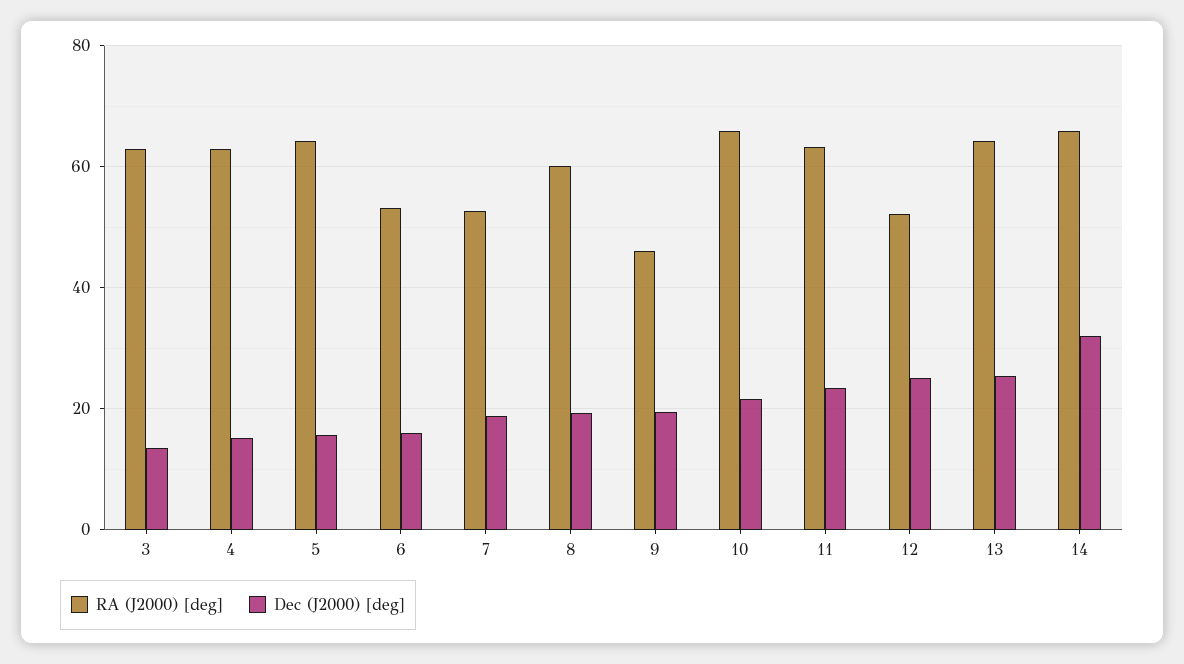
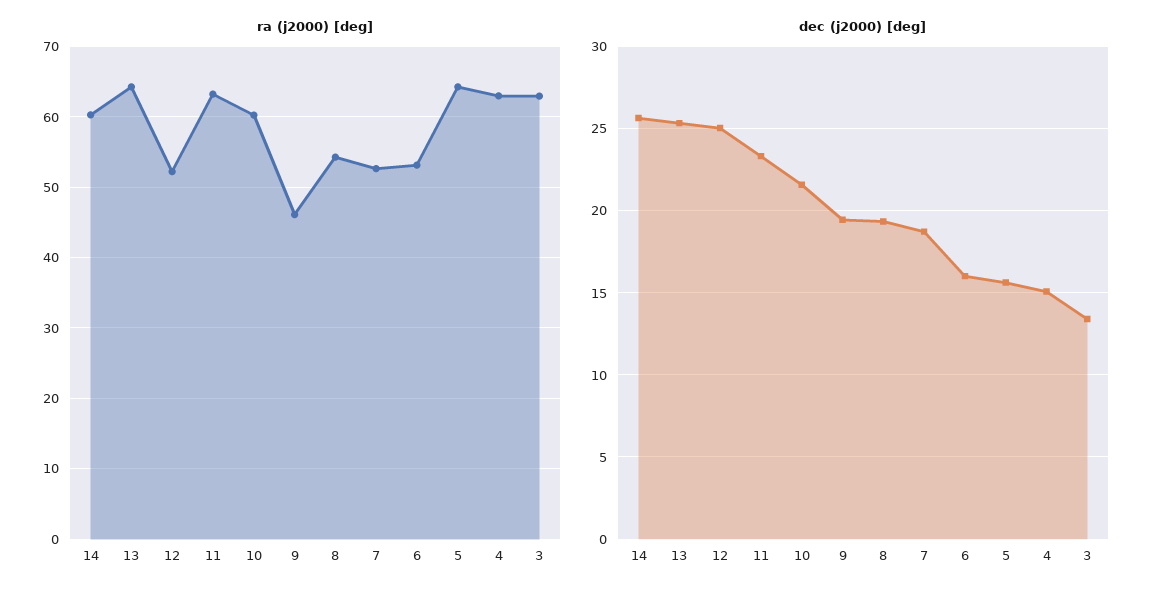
  {
    "RA (J2000) [deg]": {
      "3": 63,
      "4": 63,
      "5": 64,
      "6": 53,
      "7": 53,
-     "8": 60,
+     "8": 54,
      "9": 46,
-     "10": 66,
+     "10": 60,
      "11": 63,
      "12": 52,
      "13": 64,
-     "14": 66
+     "14": 60
    },
    "Dec (J2000) [deg]": {
      "3": 13.5,
      "4": 15,
      "5": 15.5,
      "6": 16,
      "7": 18.5,
      "8": 19.5,
      "9": 19.5,
      "10": 21.5,
      "11": 23.5,
      "12": 25,
      "13": 25.5,
-     "14": 32
+     "14": 25.5
    }
  }

